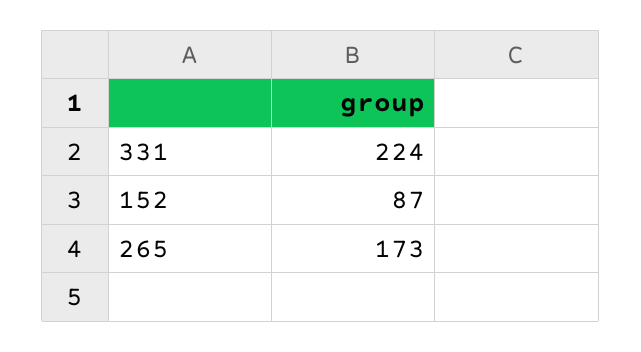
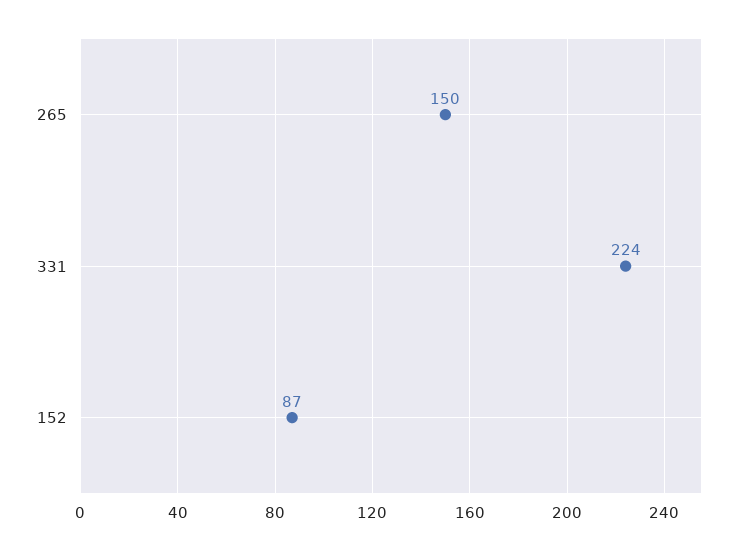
  {
    "331": 224,
    "152": 87,
-   "265": 173
+   "265": 150
  }

